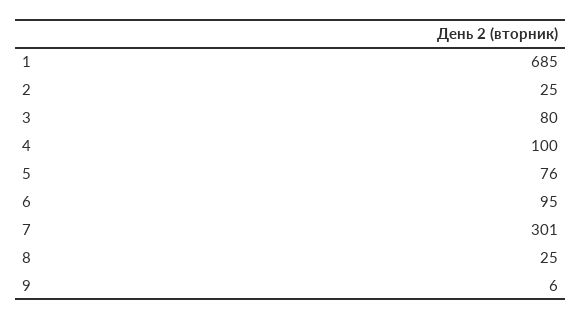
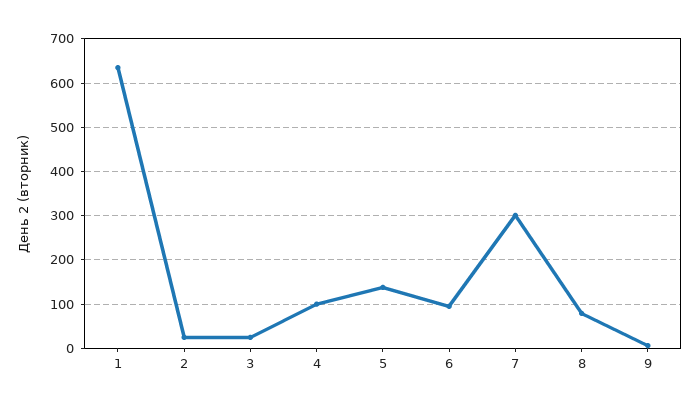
  {
-   "1": 685,
+   "1": 640,
    "2": 25,
-   "3": 80,
+   "3": 20,
    "4": 100,
-   "5": 76,
+   "5": 140,
    "6": 95,
    "7": 301,
-   "8": 25,
+   "8": 80,
    "9": 6
  }

